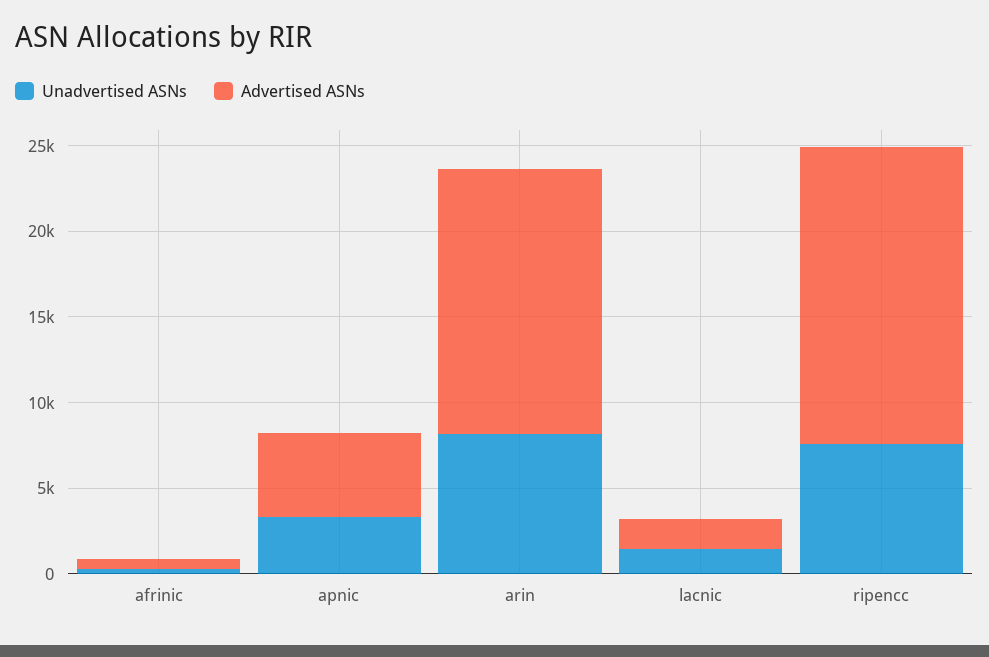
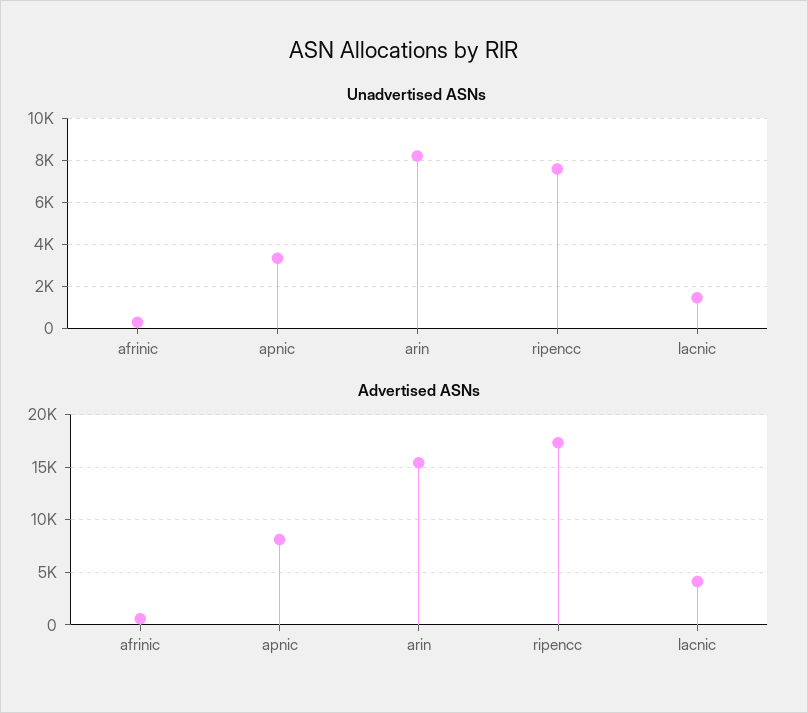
  {
    "Unadvertised ASNs": {
      "afrinic": 500,
      "apnic": 3500,
      "arin": 8000,
      "lacnic": 1500,
      "ripencc": 7500
    },
    "Advertised ASNs": {
      "afrinic": 1000,
-     "apnic": 5000,
+     "apnic": 8000,
      "arin": 15000,
-     "lacnic": 2000,
+     "lacnic": 4000,
      "ripencc": 17000
    }
  }

